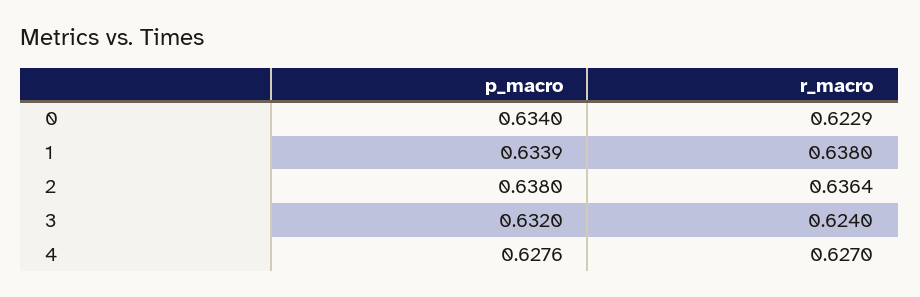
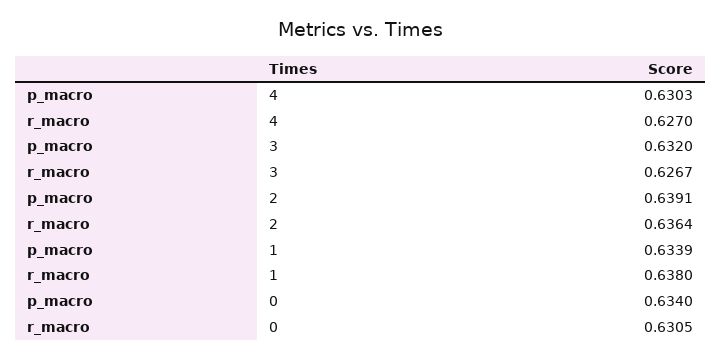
  {
    "p_macro": {
      "0": 0.634,
      "1": 0.6339,
-     "2": 0.638,
+     "2": 0.6391,
      "3": 0.632,
-     "4": 0.6276
+     "4": 0.6303
    },
    "r_macro": {
-     "0": 0.6229,
+     "0": 0.6305,
      "1": 0.638,
      "2": 0.6364,
-     "3": 0.624,
+     "3": 0.6267,
      "4": 0.627
    }
  }

